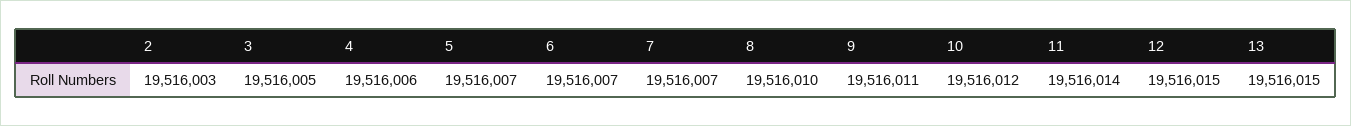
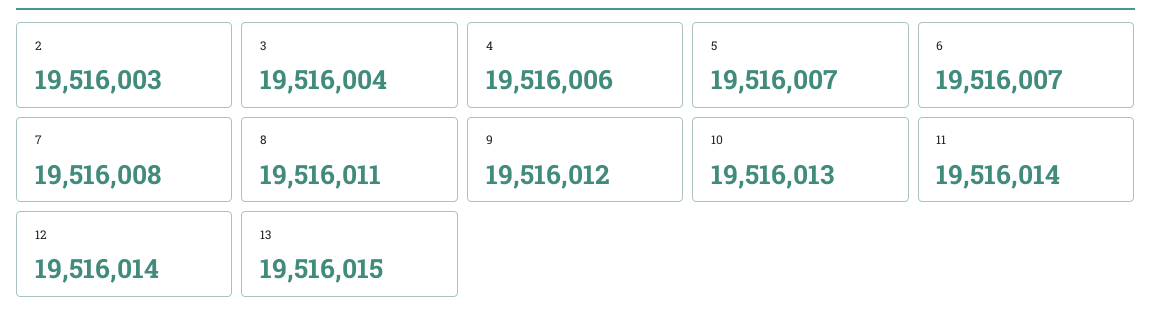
  {
    "2": 19516003,
-   "3": 19516005,
+   "3": 19516004,
    "4": 19516006,
    "5": 19516007,
    "6": 19516007,
-   "7": 19516007,
+   "7": 19516008,
-   "8": 19516010,
+   "8": 19516011,
-   "9": 19516011,
+   "9": 19516012,
-   "10": 19516012,
+   "10": 19516013,
    "11": 19516014,
-   "12": 19516015,
+   "12": 19516014,
    "13": 19516015
  }

